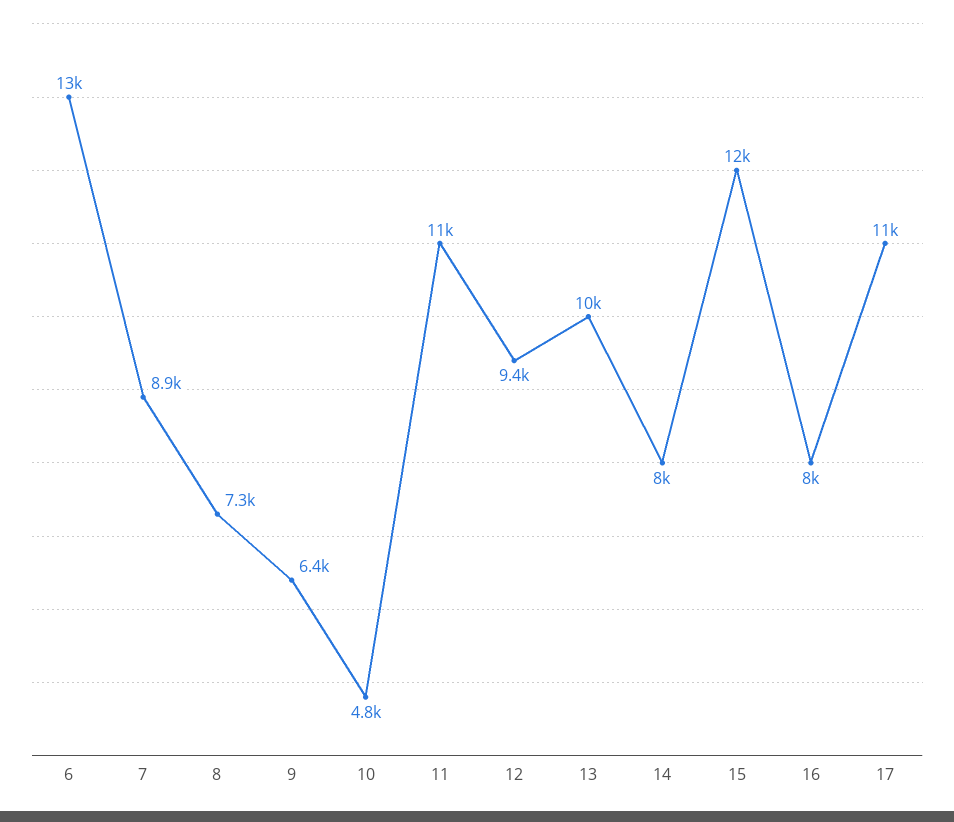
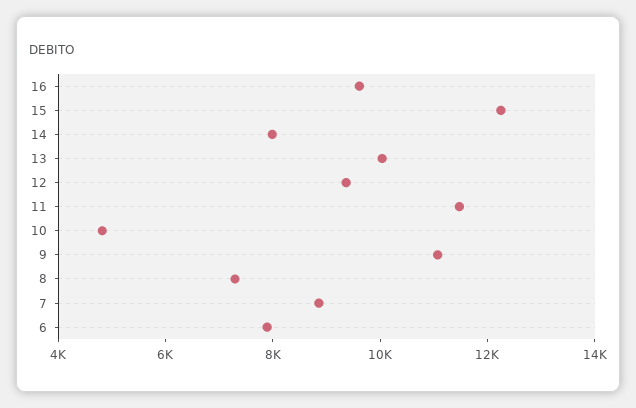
  {
-   "6": 13000,
+   "6": 8000,
    "7": 8900,
    "8": 7300,
-   "9": 6400,
+   "9": 11000,
    "10": 4800,
    "11": 11000,
    "12": 9400,
    "13": 10000,
    "14": 8000,
    "15": 12000,
-   "16": 8000,
+   "16": 9500
-   "17": 11000
  }

